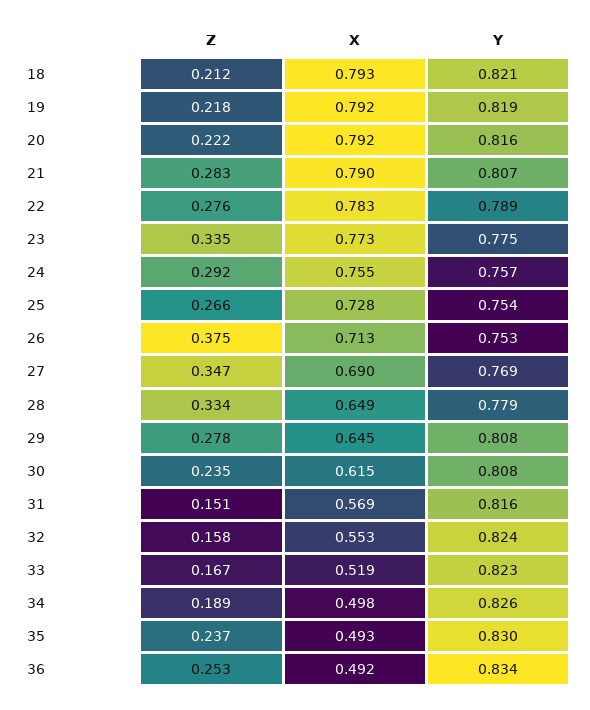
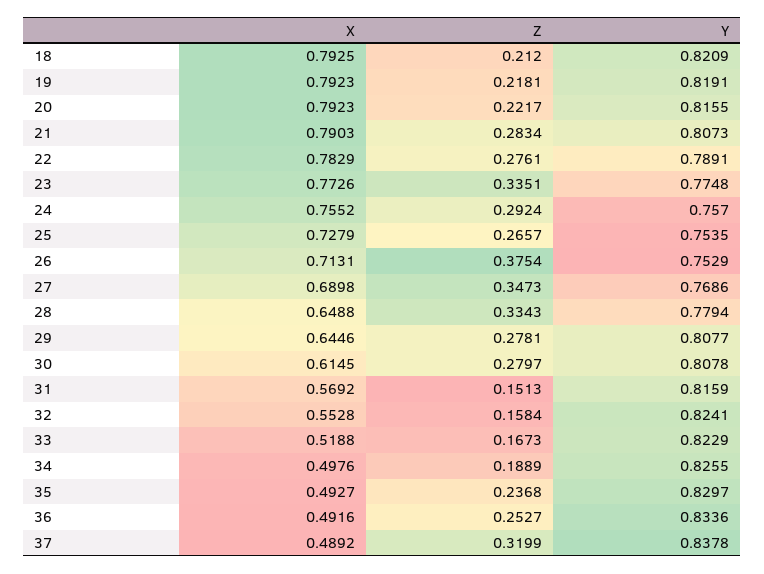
  {
    "Z": {
      "18": 0.212,
      "19": 0.2181,
      "20": 0.2217,
      "21": 0.2834,
      "22": 0.2761,
      "23": 0.3351,
      "24": 0.2924,
      "25": 0.2657,
      "26": 0.3754,
      "27": 0.3473,
      "28": 0.3343,
      "29": 0.2781,
-     "30": 0.235,
+     "30": 0.2797,
      "31": 0.1513,
      "32": 0.1584,
      "33": 0.1673,
      "34": 0.1889,
      "35": 0.2368,
-     "36": 0.2527
+     "36": 0.2527,
+     "37": 0.3199
    },
    "X": {
      "18": 0.7925,
      "19": 0.7923,
      "20": 0.7923,
      "21": 0.7903,
      "22": 0.7829,
      "23": 0.7726,
      "24": 0.7552,
      "25": 0.7279,
      "26": 0.7131,
      "27": 0.6898,
      "28": 0.6488,
      "29": 0.6446,
      "30": 0.6145,
      "31": 0.5692,
      "32": 0.5528,
      "33": 0.5188,
      "34": 0.4976,
      "35": 0.4927,
-     "36": 0.4916
+     "36": 0.4916,
+     "37": 0.4892
    },
    "Y": {
      "18": 0.8209,
      "19": 0.8191,
      "20": 0.8155,
      "21": 0.8073,
      "22": 0.7891,
      "23": 0.7748,
      "24": 0.757,
      "25": 0.7535,
      "26": 0.7529,
      "27": 0.7686,
      "28": 0.7794,
      "29": 0.8077,
      "30": 0.8078,
      "31": 0.8159,
      "32": 0.8241,
      "33": 0.8229,
      "34": 0.8255,
      "35": 0.8297,
-     "36": 0.8336
+     "36": 0.8336,
+     "37": 0.8378
    }
  }

